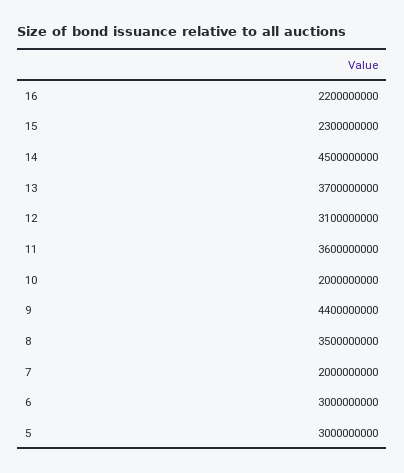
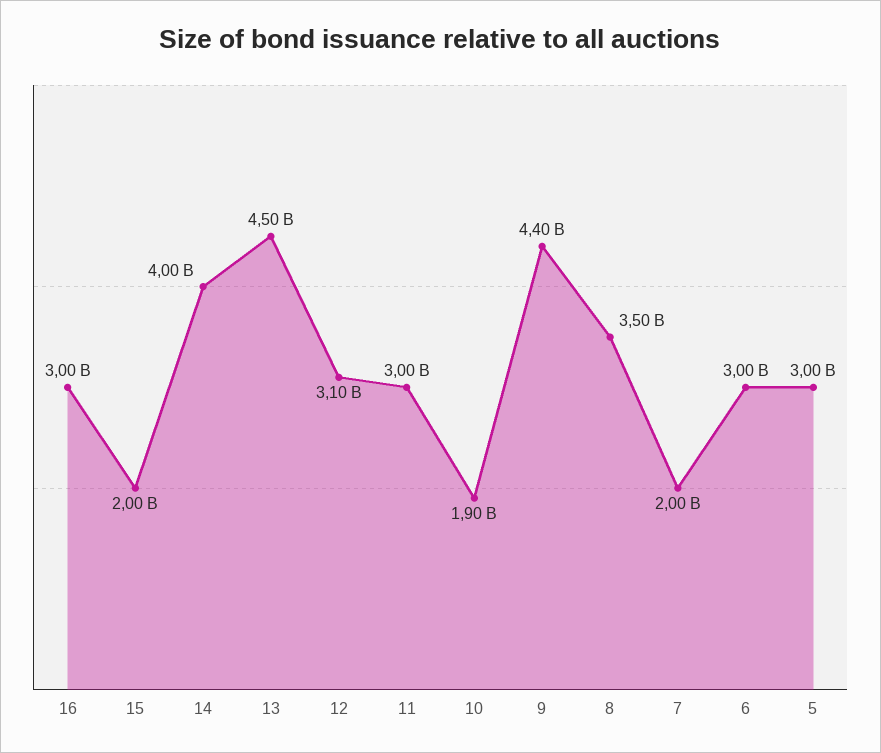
  {
-   "16": 2200000000,
+   "16": 3000000000,
-   "15": 2300000000,
+   "15": 2000000000,
-   "14": 4500000000,
+   "14": 4000000000,
-   "13": 3700000000,
+   "13": 4500000000,
    "12": 3100000000,
-   "11": 3600000000,
+   "11": 3000000000,
-   "10": 2000000000,
+   "10": 1900000000,
    "9": 4400000000,
    "8": 3500000000,
    "7": 2000000000,
    "6": 3000000000,
    "5": 3000000000
  }

